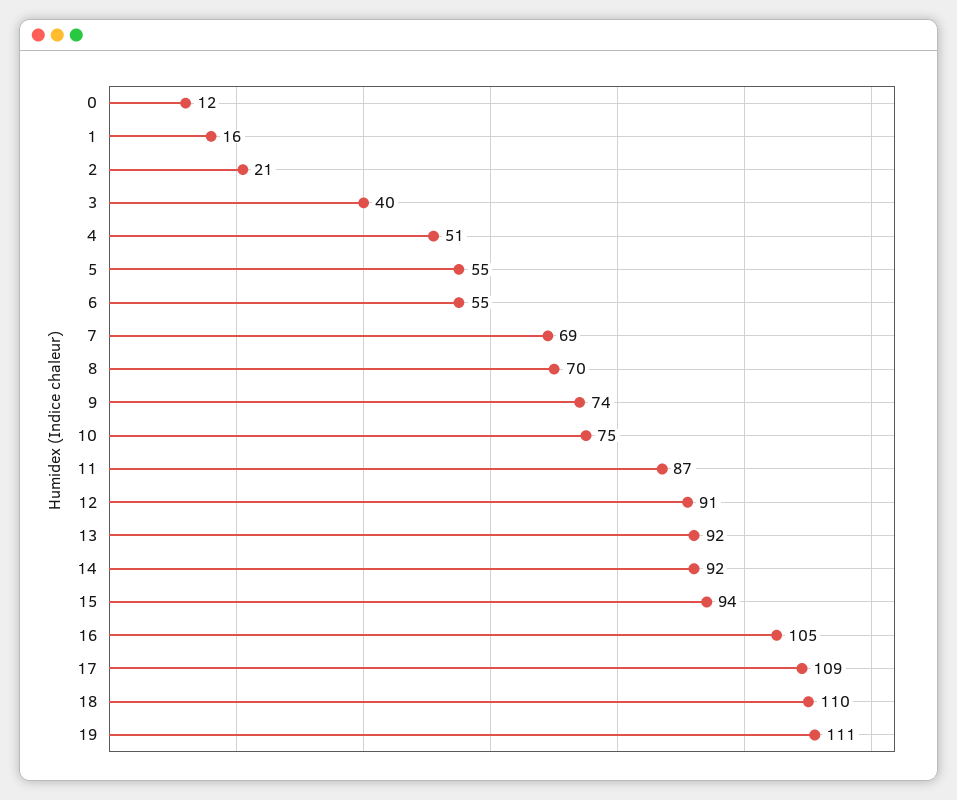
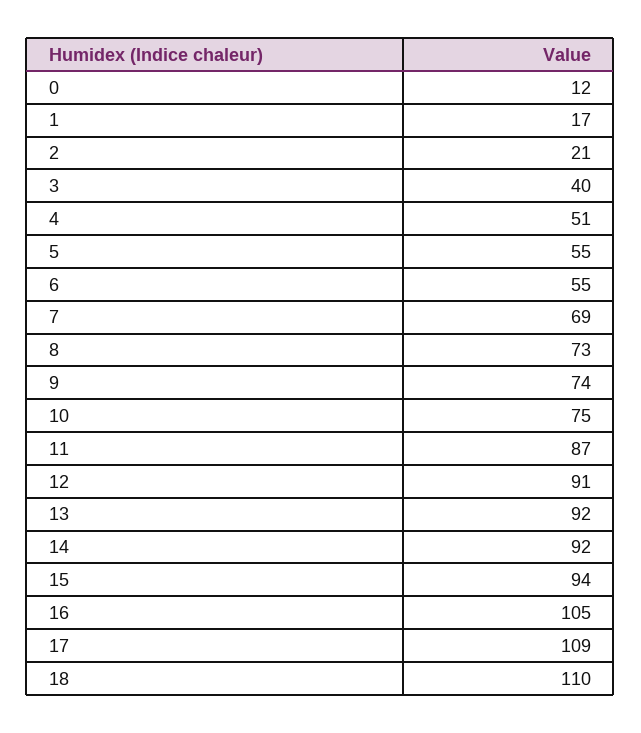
  {
    "0": 12,
-   "1": 16,
+   "1": 17,
    "2": 21,
    "3": 40,
    "4": 51,
    "5": 55,
    "6": 55,
    "7": 69,
-   "8": 70,
+   "8": 73,
    "9": 74,
    "10": 75,
    "11": 87,
    "12": 91,
    "13": 92,
    "14": 92,
    "15": 94,
    "16": 105,
    "17": 109,
-   "18": 110,
+   "18": 110
-   "19": 111
  }

